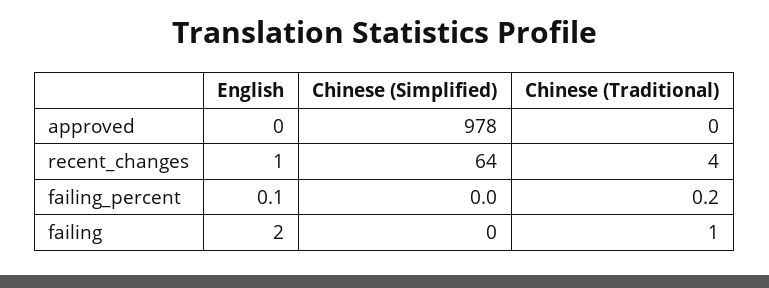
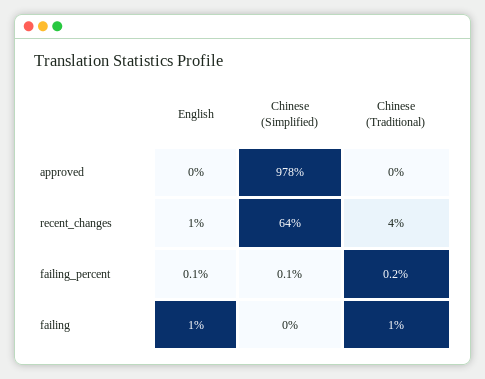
  {
    "English": {
      "approved": 0,
      "recent_changes": 1,
      "failing_percent": 0.1,
-     "failing": 2
+     "failing": 1
    },
    "Chinese (Simplified)": {
      "approved": 978,
      "recent_changes": 64,
-     "failing_percent": 0,
+     "failing_percent": 0.1,
      "failing": 0
    },
    "Chinese (Traditional)": {
      "approved": 0,
      "recent_changes": 4,
      "failing_percent": 0.2,
      "failing": 1
    }
  }

